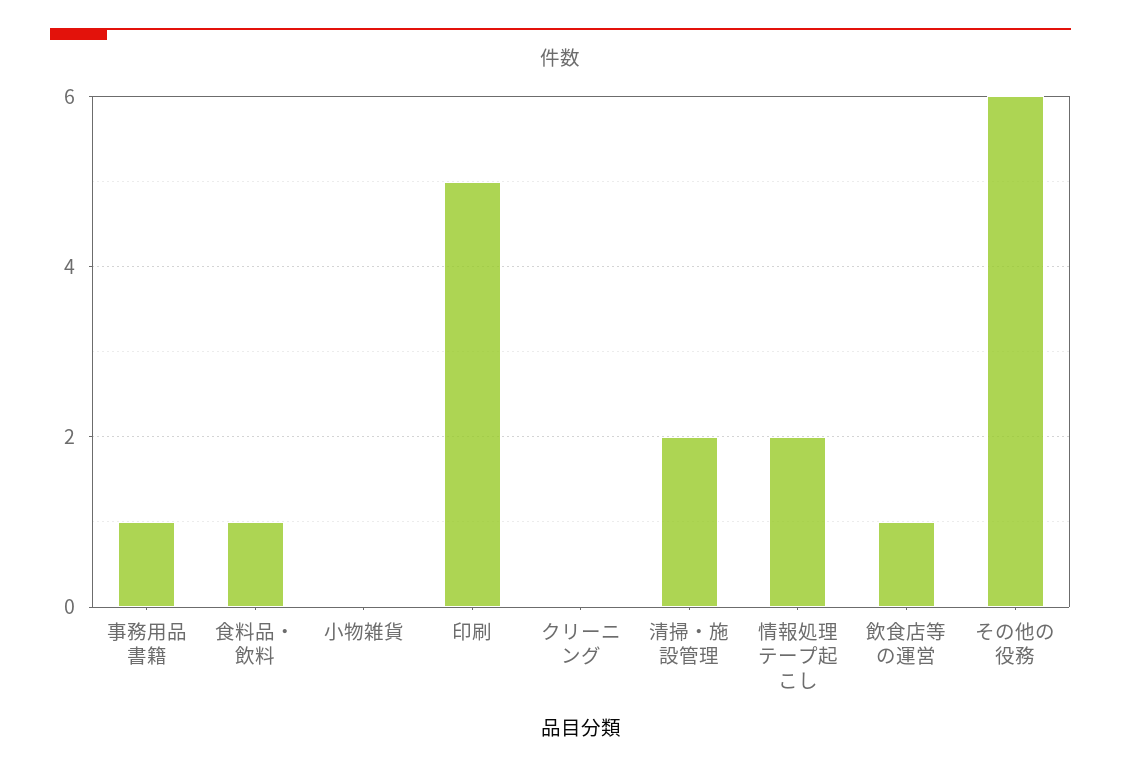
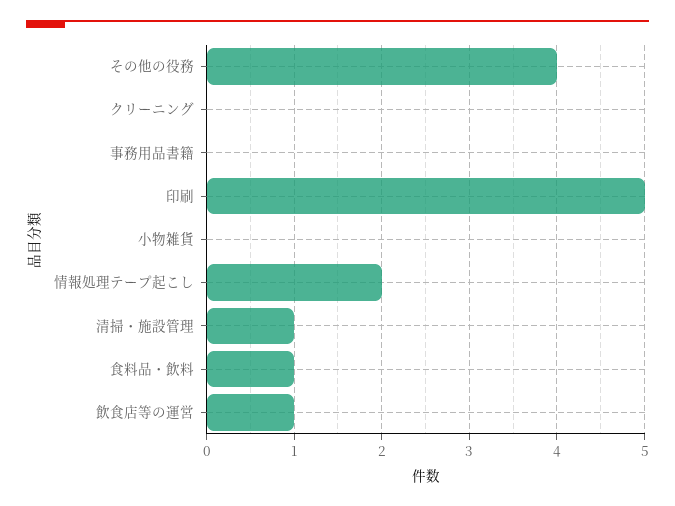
  {
-   "事務用品書籍": 1,
+   "事務用品書籍": 0,
    "食料品・飲料": 1,
    "小物雑貨": 0,
    "印刷": 5,
    "クリーニング": 0,
-   "清掃・施設管理": 2,
+   "清掃・施設管理": 1,
    "情報処理テープ起こし": 2,
    "飲食店等の運営": 1,
-   "その他の役務": 6
+   "その他の役務": 4
  }

